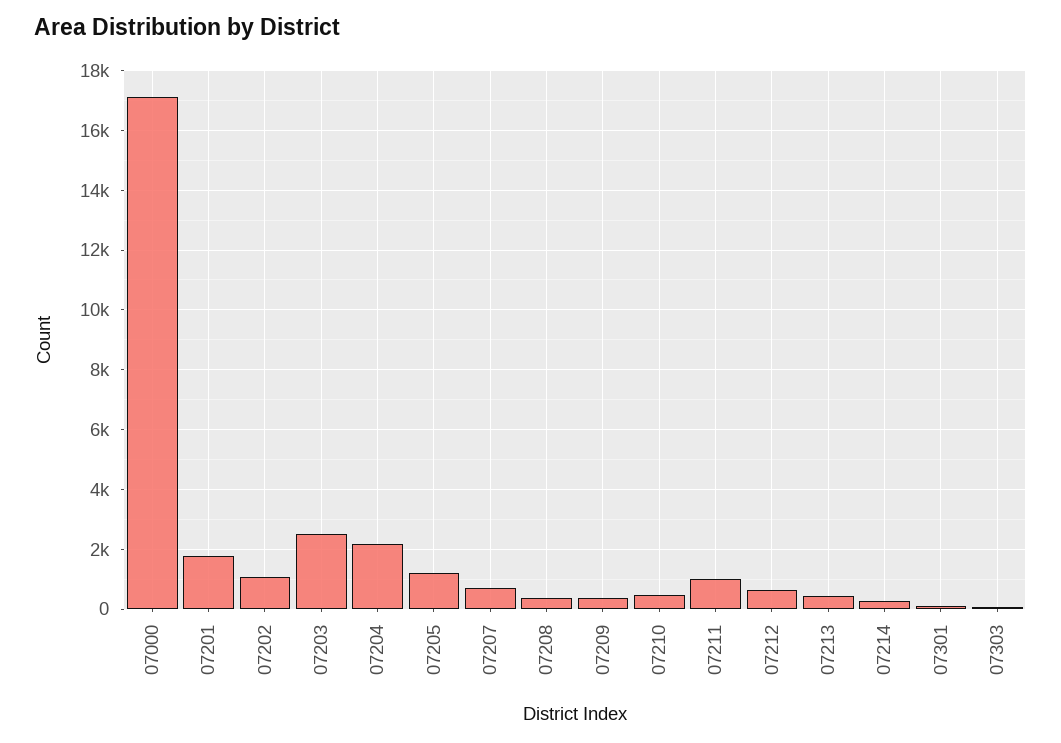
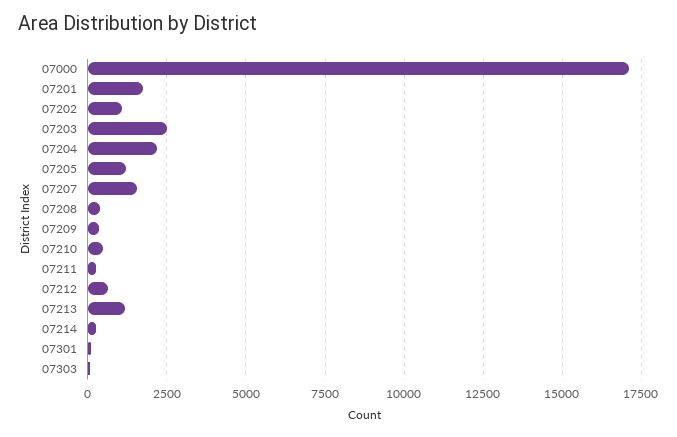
  {
    "07000": 17000,
    "07201": 1750,
    "07202": 1000,
    "07203": 2500,
    "07204": 2250,
    "07205": 1250,
-   "07207": 750,
+   "07207": 1500,
    "07208": 500,
    "07209": 250,
    "07210": 500,
-   "07211": 1000,
+   "07211": 250,
    "07212": 750,
-   "07213": 500,
+   "07213": 1250,
    "07214": 250,
    "07301": 0,
    "07303": 0
  }

